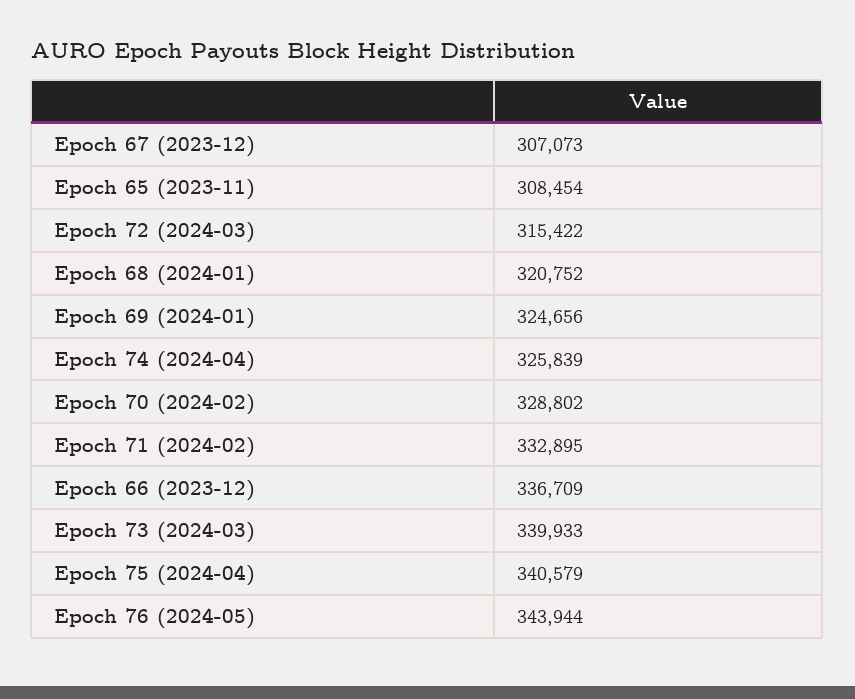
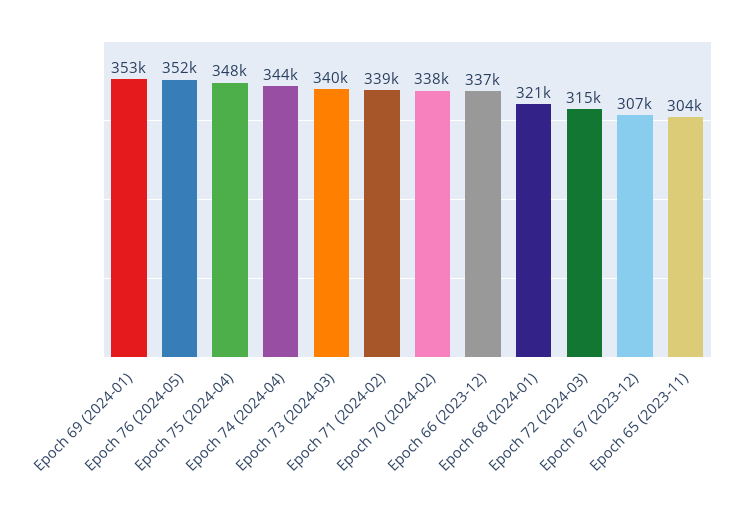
  {
    "Epoch 67 (2023-12)": 307073,
-   "Epoch 65 (2023-11)": 308454,
+   "Epoch 65 (2023-11)": 304000,
    "Epoch 72 (2024-03)": 315422,
    "Epoch 68 (2024-01)": 320752,
-   "Epoch 69 (2024-01)": 324656,
+   "Epoch 69 (2024-01)": 353000,
-   "Epoch 74 (2024-04)": 325839,
+   "Epoch 74 (2024-04)": 344000,
-   "Epoch 70 (2024-02)": 328802,
+   "Epoch 70 (2024-02)": 338000,
-   "Epoch 71 (2024-02)": 332895,
+   "Epoch 71 (2024-02)": 339000,
    "Epoch 66 (2023-12)": 336709,
    "Epoch 73 (2024-03)": 339933,
-   "Epoch 75 (2024-04)": 340579,
+   "Epoch 75 (2024-04)": 348000,
-   "Epoch 76 (2024-05)": 343944
+   "Epoch 76 (2024-05)": 352000
  }

